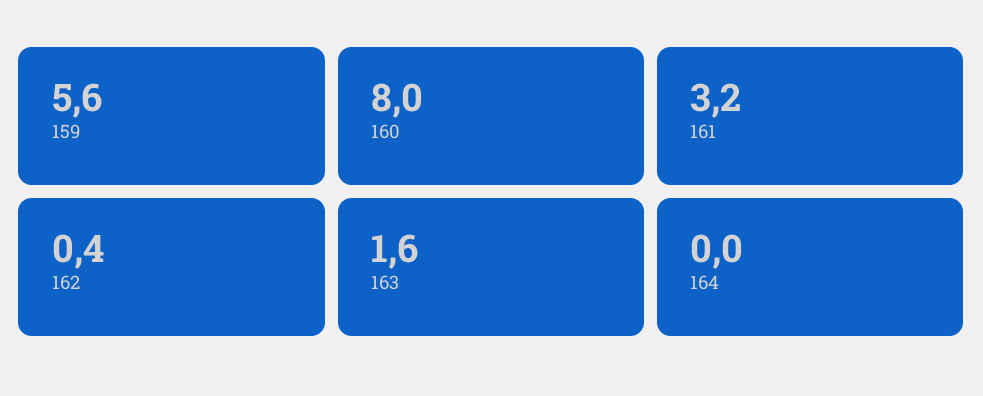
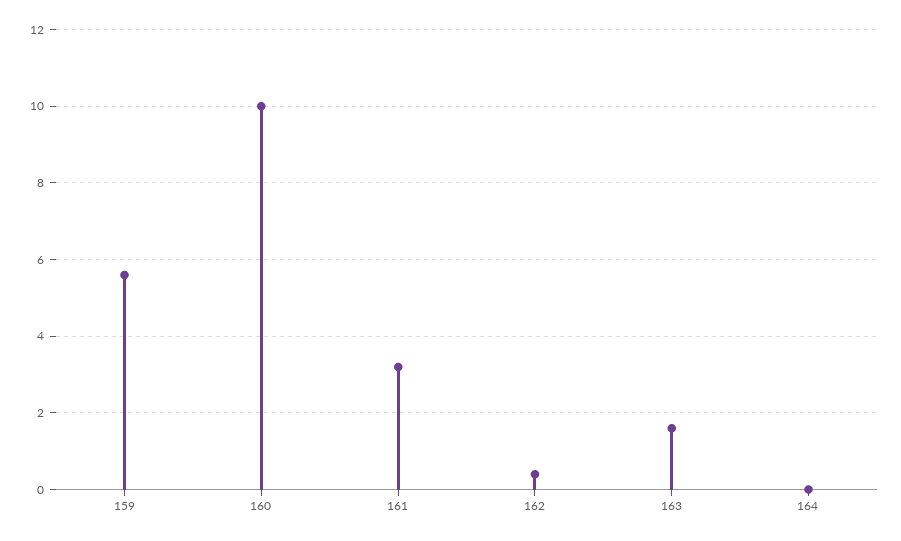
  {
    "159": 5.6,
-   "160": 8,
+   "160": 10,
    "161": 3.2,
    "162": 0.4,
    "163": 1.6,
    "164": 0
  }

